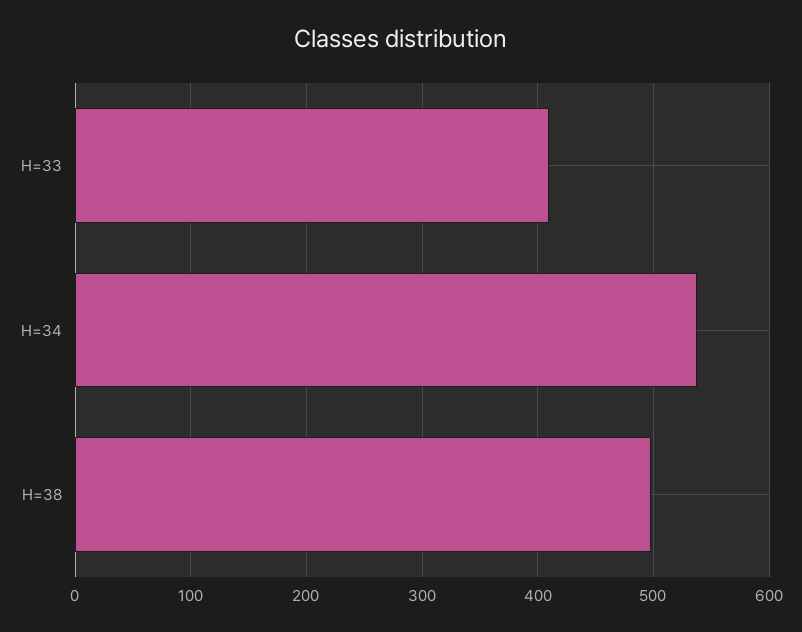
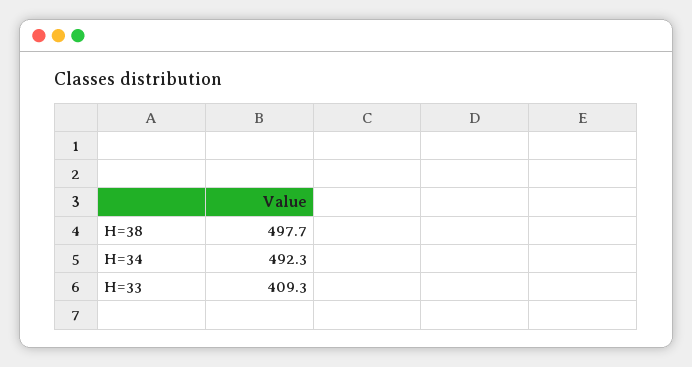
  {
    "H=33": 409.3,
-   "H=34": 540,
+   "H=34": 492.3,
    "H=38": 497.7
  }

